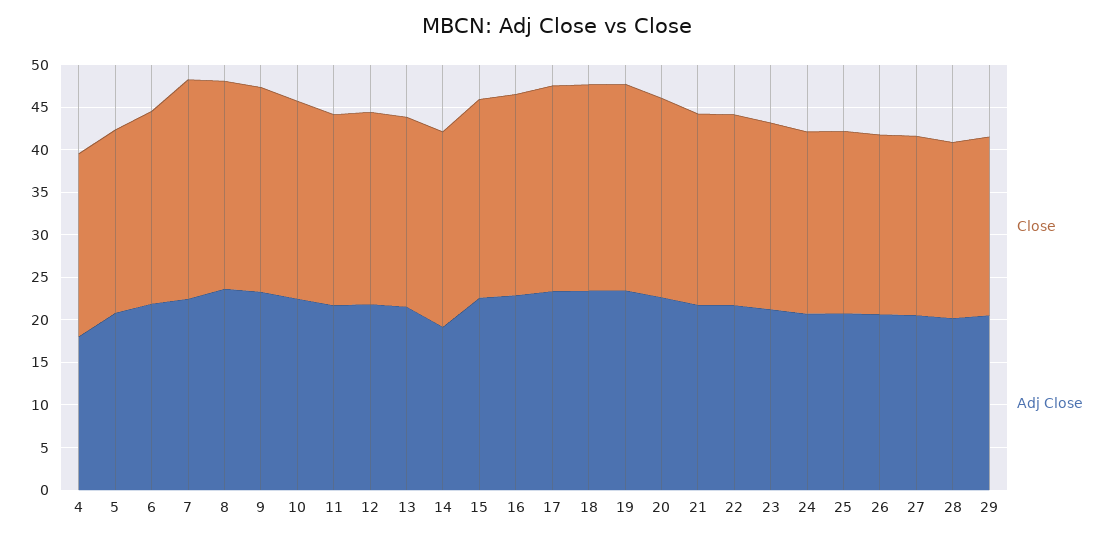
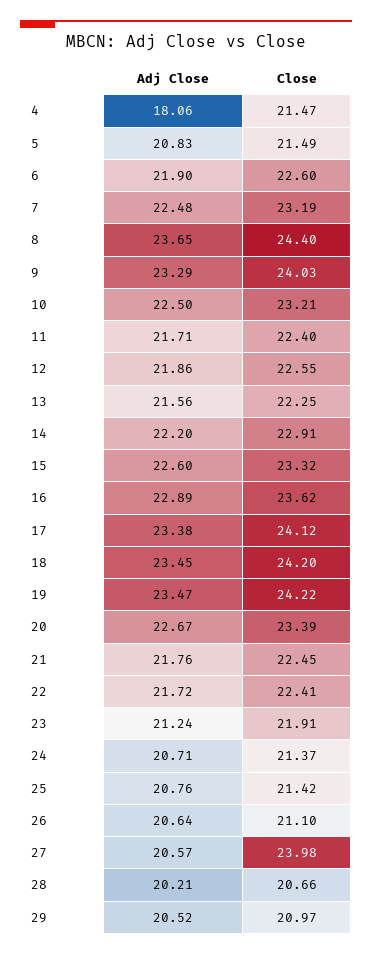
  {
    "Close": {
      "4": 21.47,
      "5": 21.49,
      "6": 22.6,
-     "7": 26,
+     "7": 23.19,
      "8": 24.4,
      "9": 24.03,
      "10": 23.21,
      "11": 22.4,
      "12": 22.55,
      "13": 22.25,
      "14": 22.91,
      "15": 23.32,
      "16": 23.62,
      "17": 24.12,
      "18": 24.2,
      "19": 24.22,
      "20": 23.39,
      "21": 22.45,
      "22": 22.41,
      "23": 21.91,
      "24": 21.37,
      "25": 21.42,
      "26": 21.1,
-     "27": 21,
+     "27": 23.98,
      "28": 20.66,
      "29": 20.97
    },
    "Adj Close": {
      "4": 18.06,
      "5": 20.83,
      "6": 21.9,
      "7": 22.48,
      "8": 23.65,
      "9": 23.29,
      "10": 22.5,
      "11": 21.71,
      "12": 21.86,
      "13": 21.56,
-     "14": 19,
+     "14": 22.2,
      "15": 22.6,
      "16": 22.89,
      "17": 23.38,
      "18": 23.45,
      "19": 23.47,
      "20": 22.67,
      "21": 21.76,
      "22": 21.72,
      "23": 21.24,
      "24": 20.71,
      "25": 20.76,
      "26": 20.64,
      "27": 20.57,
      "28": 20.21,
      "29": 20.52
    }
  }

